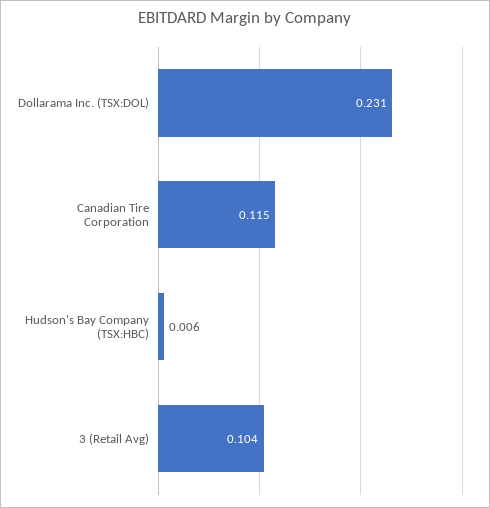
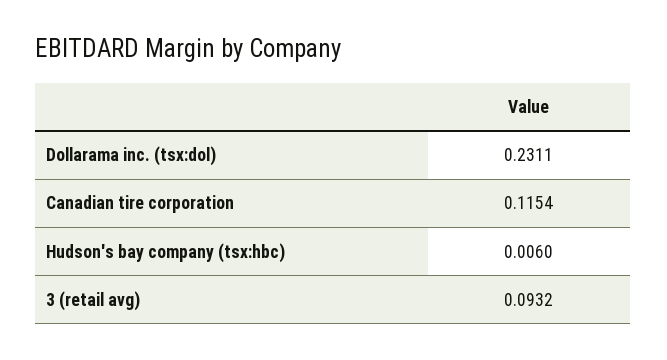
  {
    "Dollarama Inc. (TSX:DOL)": 0.2311,
    "Canadian Tire Corporation": 0.1154,
    "Hudson's Bay Company (TSX:HBC)": 0.006,
-   "3 (Retail Avg)": 0.104
+   "3 (Retail Avg)": 0.0932
  }

